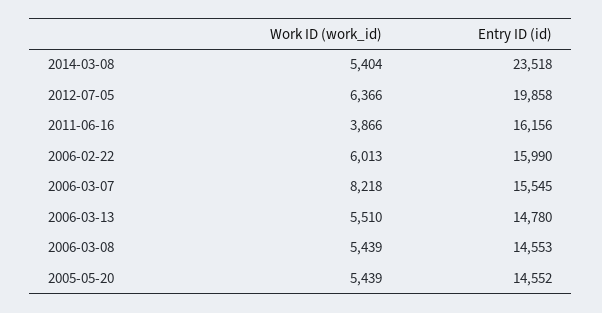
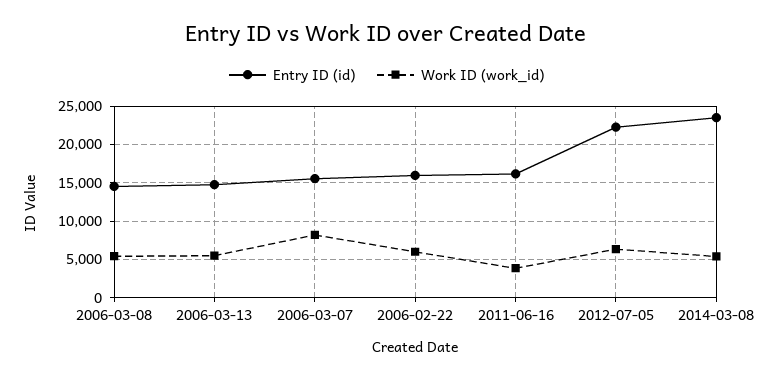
  {
    "Work ID (work_id)": {
      "2014-03-08": 5404,
      "2012-07-05": 6366,
      "2011-06-16": 3866,
      "2006-02-22": 6013,
      "2006-03-07": 8218,
      "2006-03-13": 5510,
-     "2006-03-08": 5439,
+     "2006-03-08": 5439
-     "2005-05-20": 5439
    },
    "Entry ID (id)": {
      "2014-03-08": 23518,
-     "2012-07-05": 19858,
+     "2012-07-05": 22000,
      "2011-06-16": 16156,
      "2006-02-22": 15990,
      "2006-03-07": 15545,
      "2006-03-13": 14780,
-     "2006-03-08": 14553,
+     "2006-03-08": 14553
-     "2005-05-20": 14552
    }
  }

